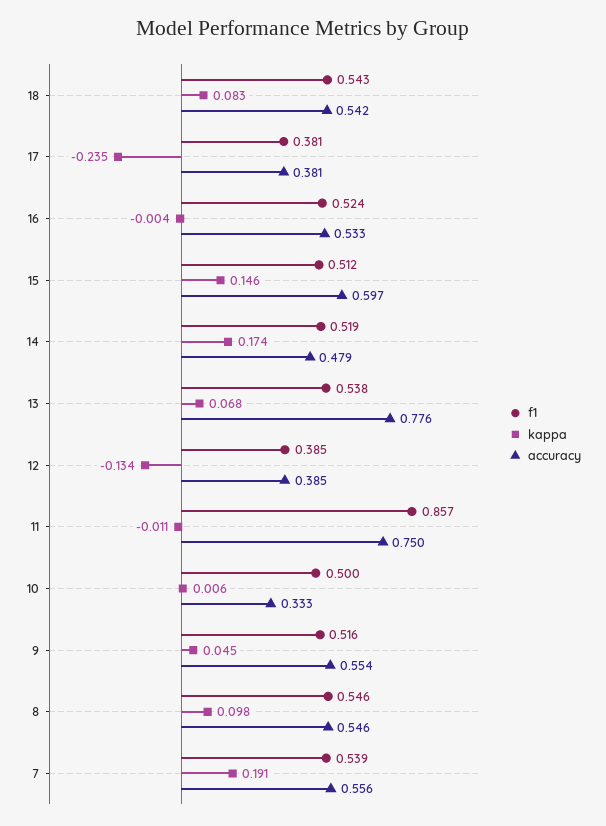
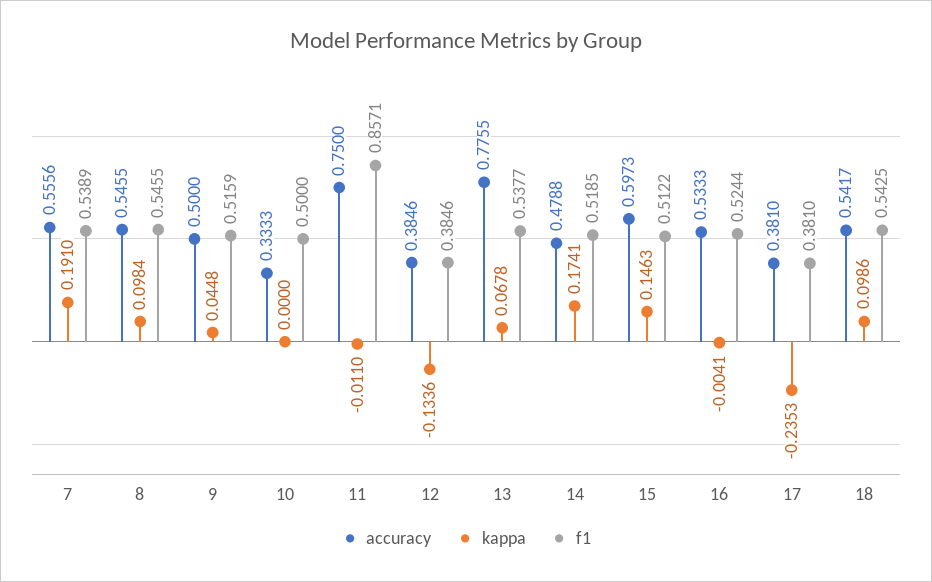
  {
    "f1": {
      "18": 0.5425,
      "17": 0.381,
      "16": 0.5244,
      "15": 0.5122,
      "14": 0.5185,
      "13": 0.5377,
      "12": 0.3846,
      "11": 0.8571,
      "10": 0.5,
      "9": 0.5159,
      "8": 0.5455,
      "7": 0.5389
    },
    "kappa": {
-     "18": 0.083,
+     "18": 0.0986,
      "17": -0.2353,
      "16": -0.0041,
      "15": 0.1463,
      "14": 0.1741,
      "13": 0.0678,
      "12": -0.1336,
      "11": -0.011,
-     "10": 0.006,
+     "10": 0,
      "9": 0.0448,
      "8": 0.0984,
      "7": 0.191
    },
    "accuracy": {
      "18": 0.5417,
      "17": 0.381,
      "16": 0.5333,
      "15": 0.5973,
      "14": 0.4788,
      "13": 0.7755,
      "12": 0.3846,
      "11": 0.75,
      "10": 0.3333,
-     "9": 0.554,
+     "9": 0.5,
      "8": 0.5455,
      "7": 0.5556
    }
  }

